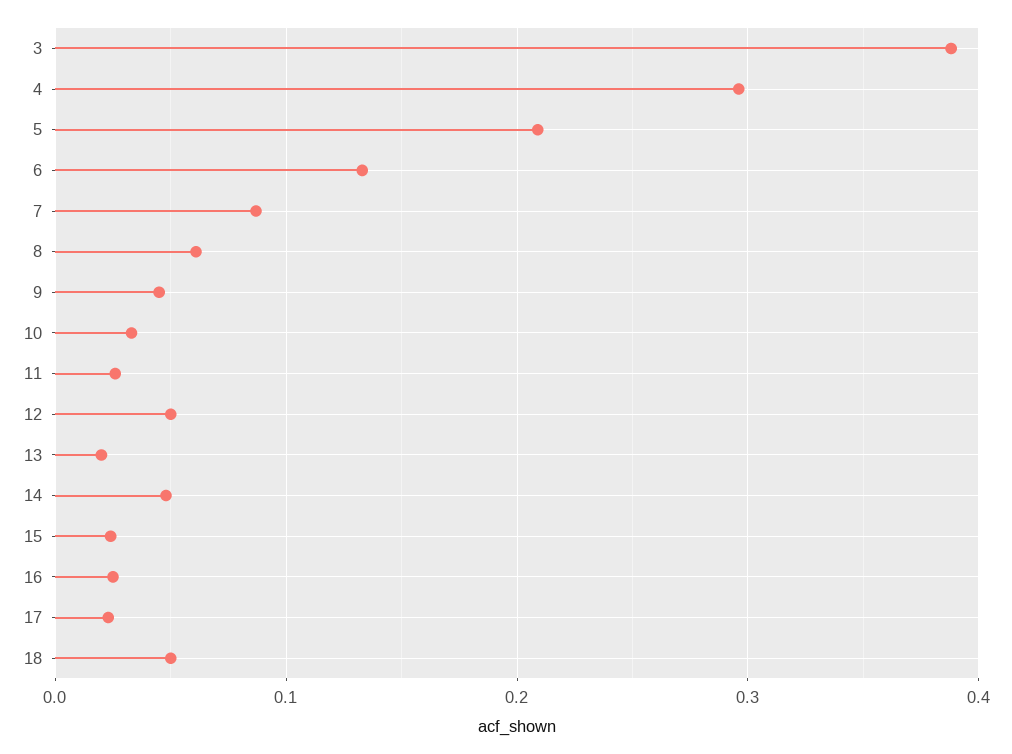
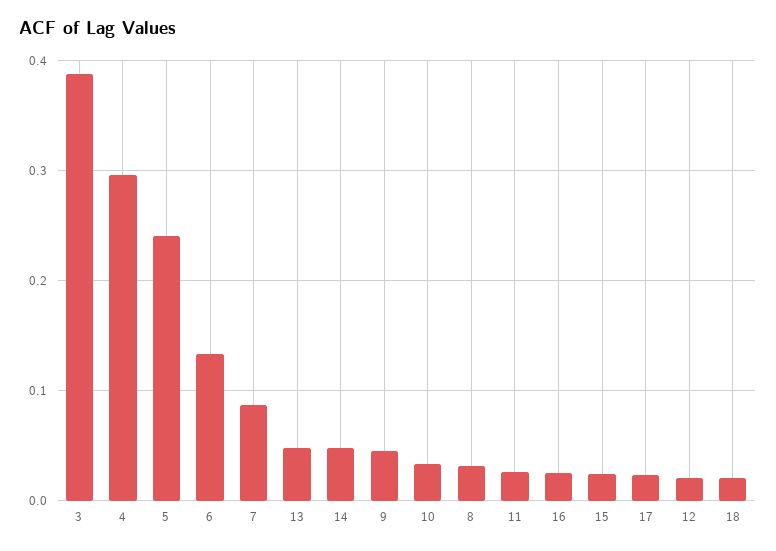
  {
    "3": 0.39,
    "4": 0.3,
-   "5": 0.21,
+   "5": 0.24,
    "6": 0.13,
    "7": 0.09,
-   "8": 0.06,
+   "8": 0.03,
    "9": 0.05,
    "10": 0.03,
    "11": 0.03,
-   "12": 0.05,
+   "12": 0.02,
-   "13": 0.02,
+   "13": 0.05,
    "14": 0.05,
    "15": 0.02,
    "16": 0.03,
    "17": 0.02,
-   "18": 0.05
+   "18": 0.02
  }

